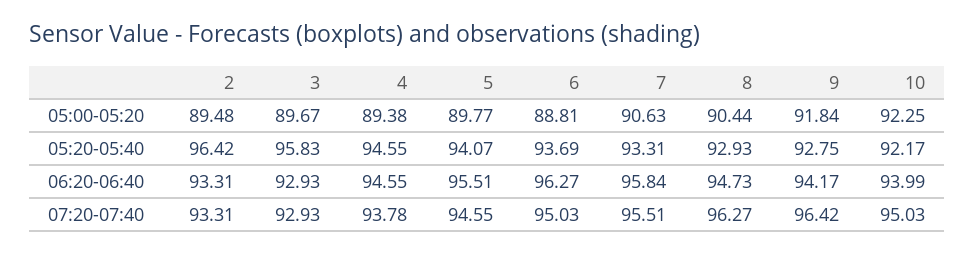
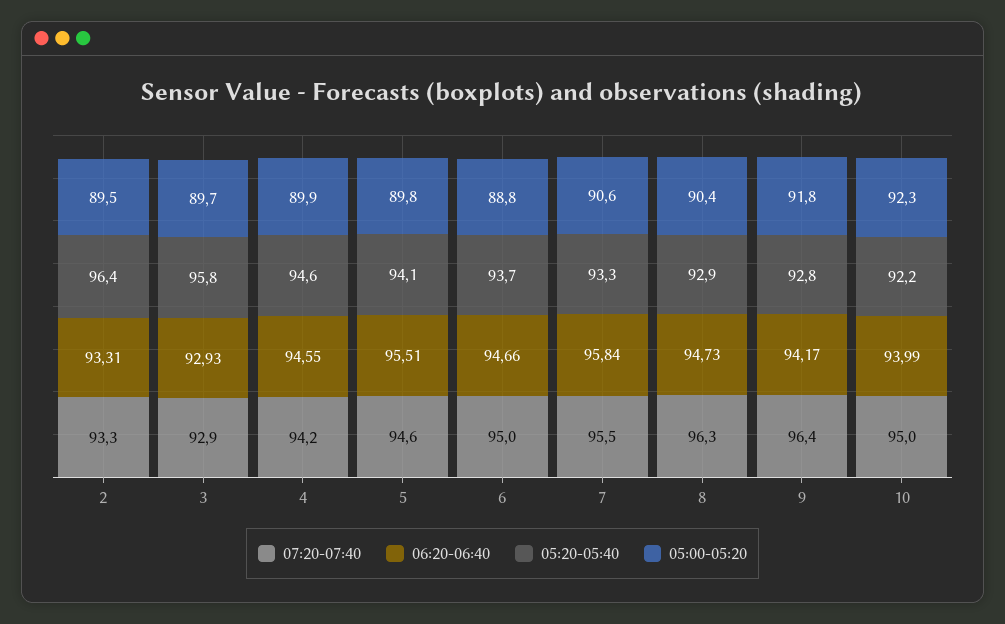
  {
    "05:00-05:20": {
      "2": 89.48,
      "3": 89.67,
-     "4": 89.38,
+     "4": 89.9,
      "5": 89.77,
      "6": 88.81,
      "7": 90.63,
      "8": 90.44,
      "9": 91.84,
      "10": 92.25
    },
    "05:20-05:40": {
      "2": 96.42,
      "3": 95.83,
      "4": 94.55,
      "5": 94.07,
      "6": 93.69,
      "7": 93.31,
      "8": 92.93,
      "9": 92.75,
      "10": 92.17
    },
    "06:20-06:40": {
      "2": 93.31,
      "3": 92.93,
      "4": 94.55,
      "5": 95.51,
-     "6": 96.27,
+     "6": 94.66,
      "7": 95.84,
      "8": 94.73,
      "9": 94.17,
      "10": 93.99
    },
    "07:20-07:40": {
      "2": 93.31,
      "3": 92.93,
-     "4": 93.78,
+     "4": 94.2,
      "5": 94.55,
      "6": 95.03,
      "7": 95.51,
      "8": 96.27,
      "9": 96.42,
      "10": 95.03
    }
  }

